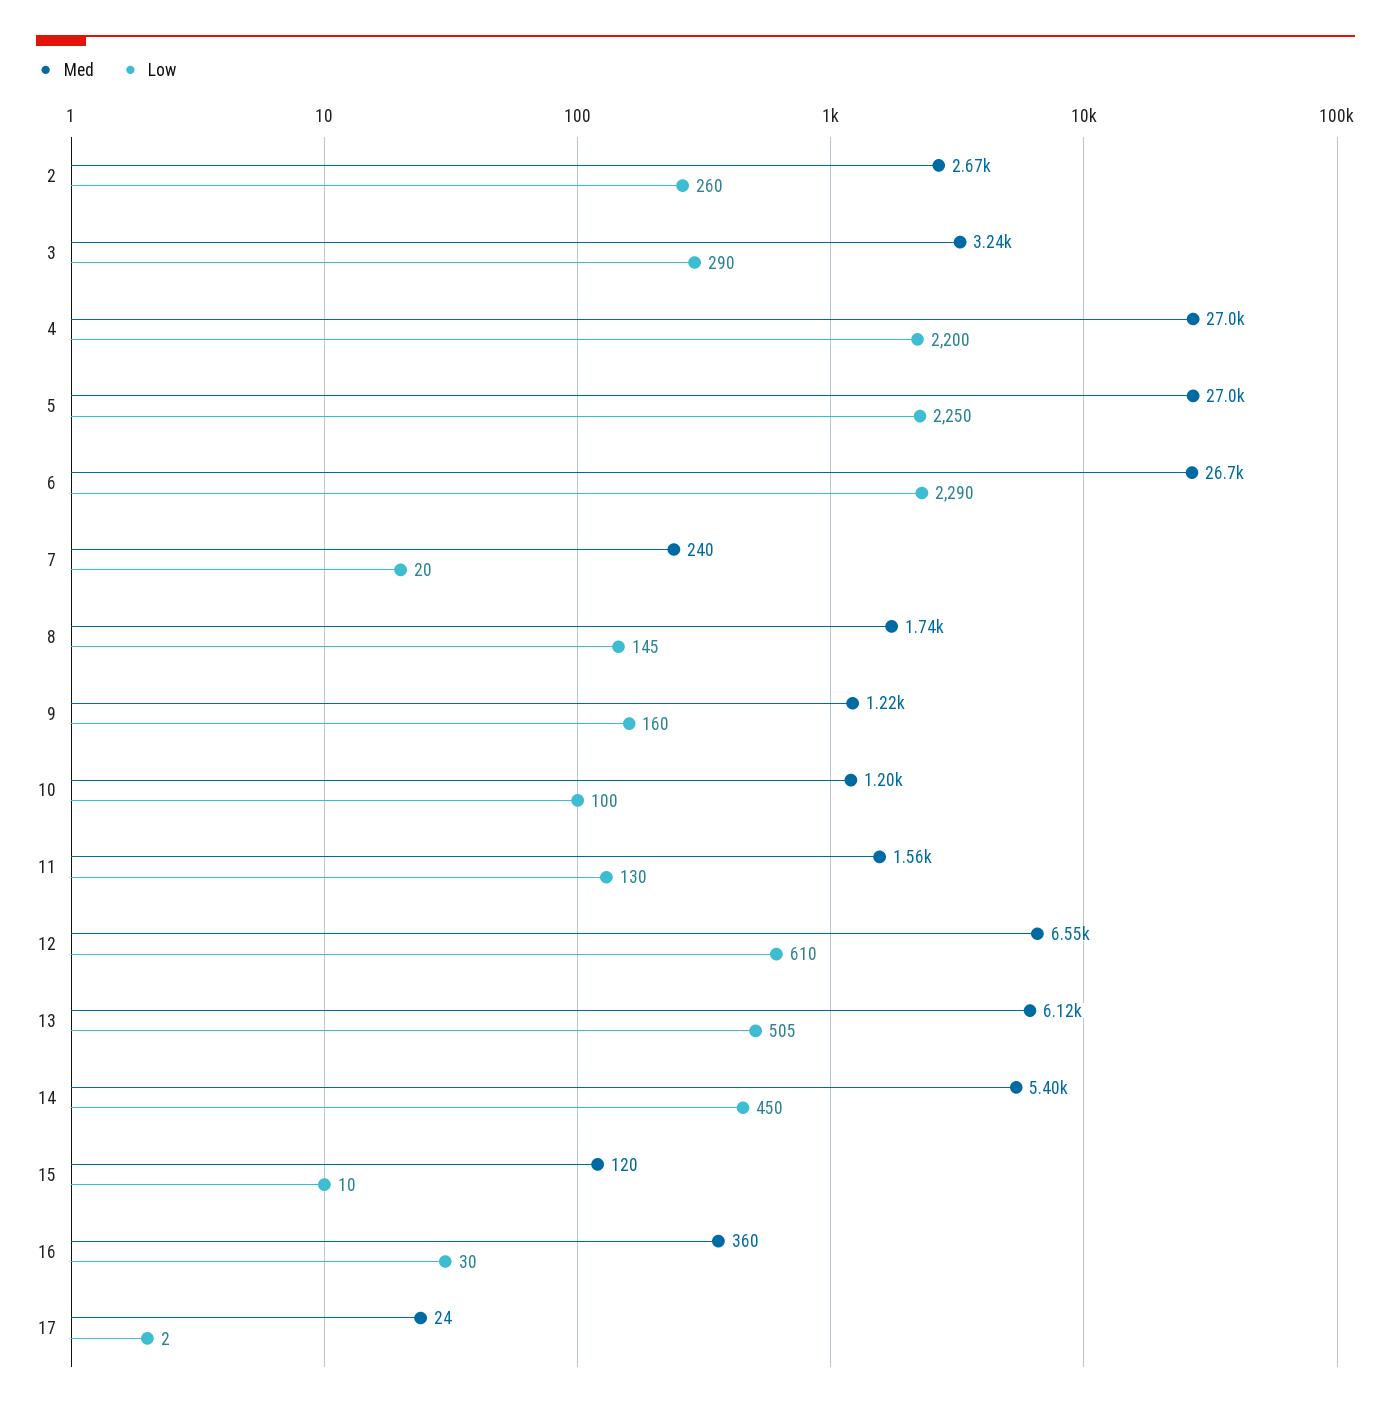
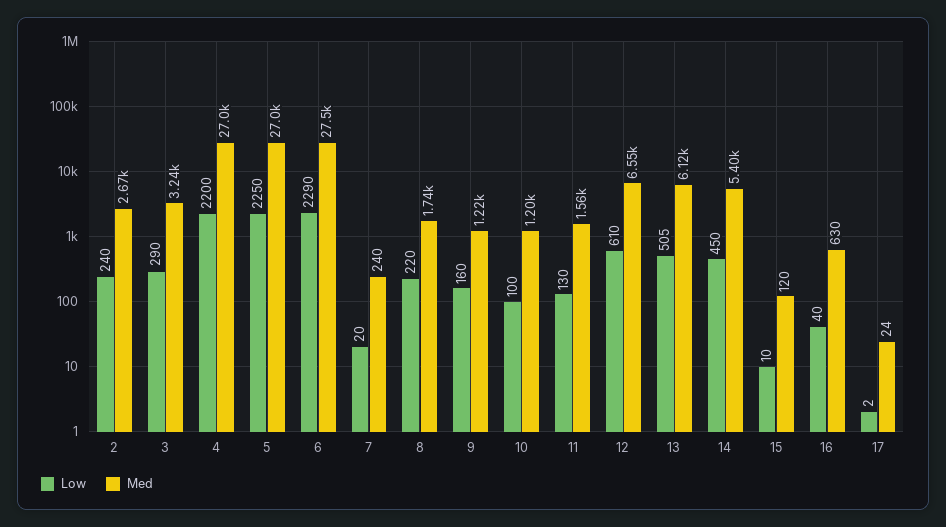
  {
    "Med": {
      "2": 2670,
      "3": 3240,
      "4": 27000,
      "5": 27000,
-     "6": 26700,
+     "6": 27500,
      "7": 240,
      "8": 1740,
      "9": 1220,
      "10": 1200,
      "11": 1560,
      "12": 6550,
      "13": 6120,
      "14": 5400,
      "15": 120,
-     "16": 360,
+     "16": 630,
      "17": 24
    },
    "Low": {
-     "2": 260,
+     "2": 240,
      "3": 290,
      "4": 2200,
      "5": 2250,
      "6": 2290,
      "7": 20,
-     "8": 145,
+     "8": 220,
      "9": 160,
      "10": 100,
      "11": 130,
      "12": 610,
      "13": 505,
      "14": 450,
      "15": 10,
-     "16": 30,
+     "16": 40,
      "17": 2
    }
  }

